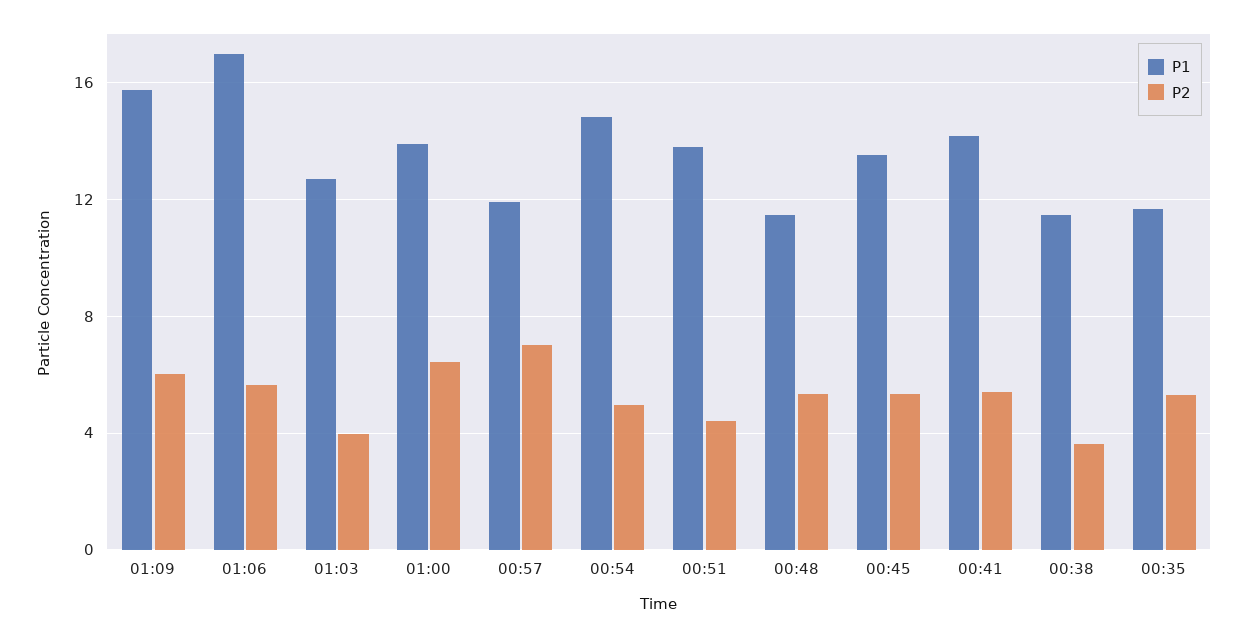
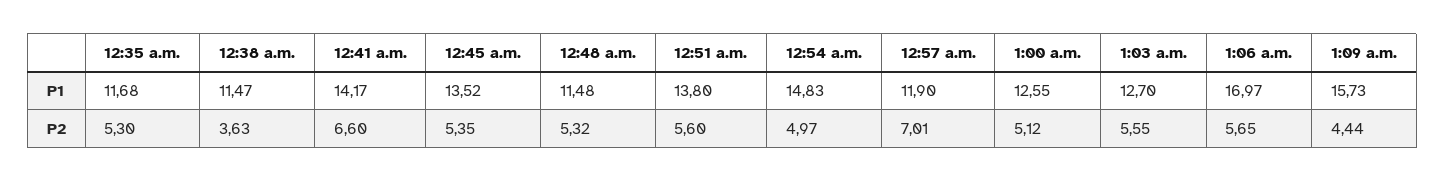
  {
    "P1": {
      "01:09": 15.73,
      "01:06": 16.97,
      "01:03": 12.7,
-     "01:00": 14,
+     "01:00": 12.55,
      "00:57": 11.9,
      "00:54": 14.83,
      "00:51": 13.8,
      "00:48": 11.48,
      "00:45": 13.52,
      "00:41": 14.17,
      "00:38": 11.47,
      "00:35": 11.68
    },
    "P2": {
-     "01:09": 6,
+     "01:09": 4.44,
      "01:06": 5.65,
-     "01:03": 4,
+     "01:03": 5.55,
-     "01:00": 6.5,
+     "01:00": 5.12,
      "00:57": 7.01,
      "00:54": 4.97,
-     "00:51": 4.5,
+     "00:51": 5.6,
      "00:48": 5.32,
      "00:45": 5.35,
-     "00:41": 5.5,
+     "00:41": 6.6,
      "00:38": 3.63,
      "00:35": 5.3
    }
  }

